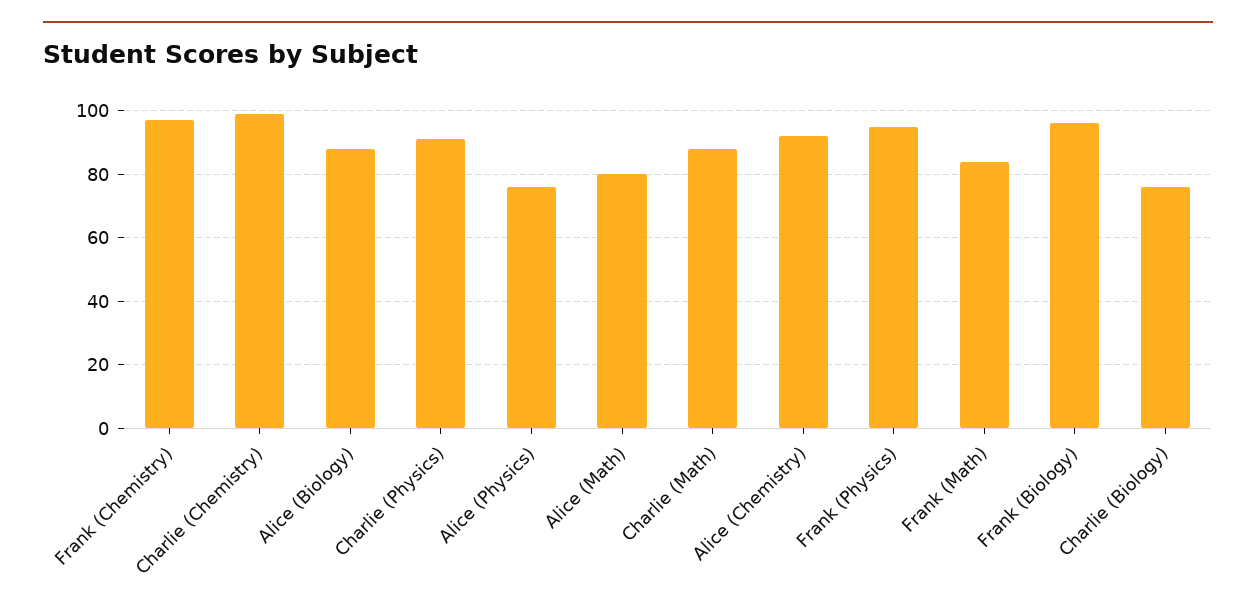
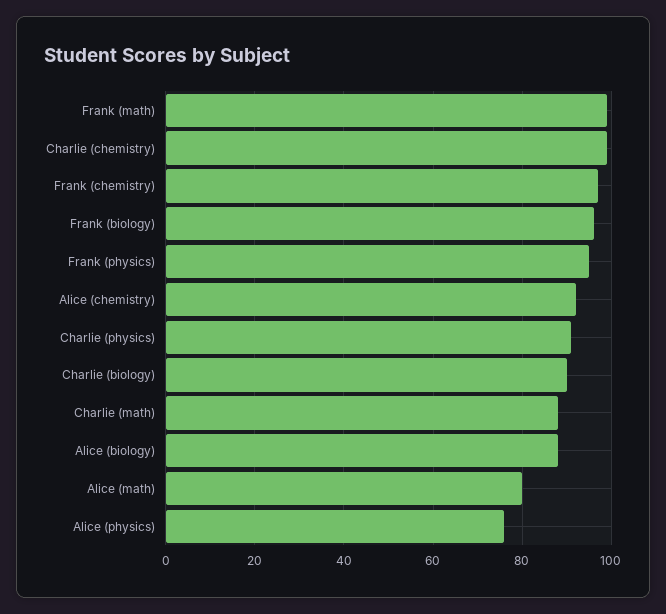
  {
    "Frank (Chemistry)": 95,
    "Charlie (Chemistry)": 100,
    "Alice (Biology)": 90,
    "Charlie (Physics)": 90,
    "Alice (Physics)": 75,
    "Alice (Math)": 80,
    "Charlie (Math)": 90,
    "Alice (Chemistry)": 90,
    "Frank (Physics)": 95,
-   "Frank (Math)": 85,
+   "Frank (Math)": 100,
    "Frank (Biology)": 95,
-   "Charlie (Biology)": 75
+   "Charlie (Biology)": 90
  }

